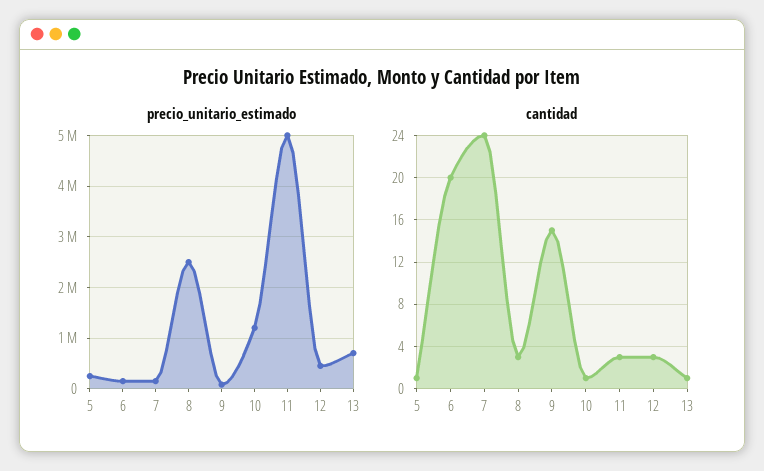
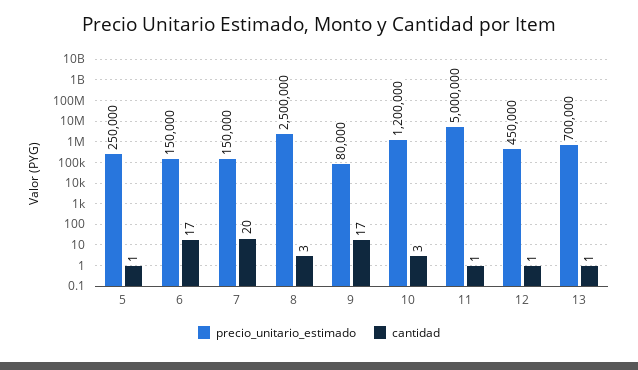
  {
    "precio_unitario_estimado": {
      "5": 250000,
      "6": 150000,
      "7": 150000,
      "8": 2500000,
      "9": 80000,
      "10": 1200000,
      "11": 5000000,
      "12": 450000,
      "13": 700000
    },
    "cantidad": {
      "5": 1,
-     "6": 20,
+     "6": 17,
-     "7": 24,
+     "7": 20,
      "8": 3,
-     "9": 15,
+     "9": 17,
-     "10": 1,
+     "10": 3,
-     "11": 3,
+     "11": 1,
-     "12": 3,
+     "12": 1,
      "13": 1
    }
  }

